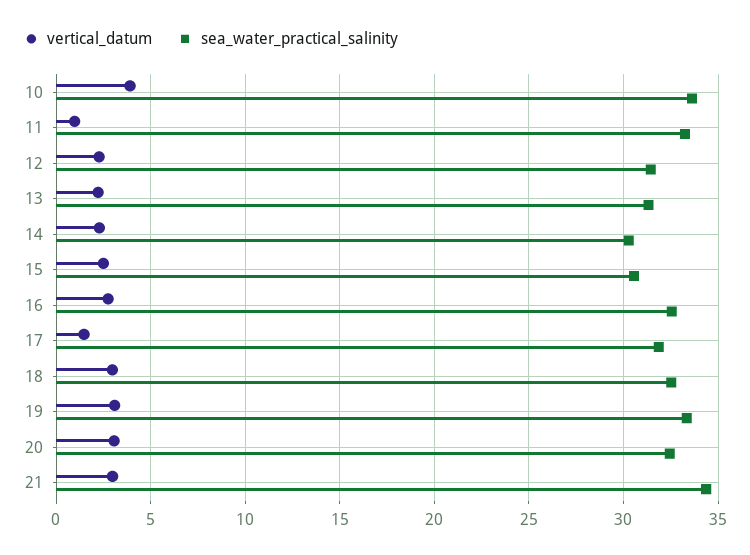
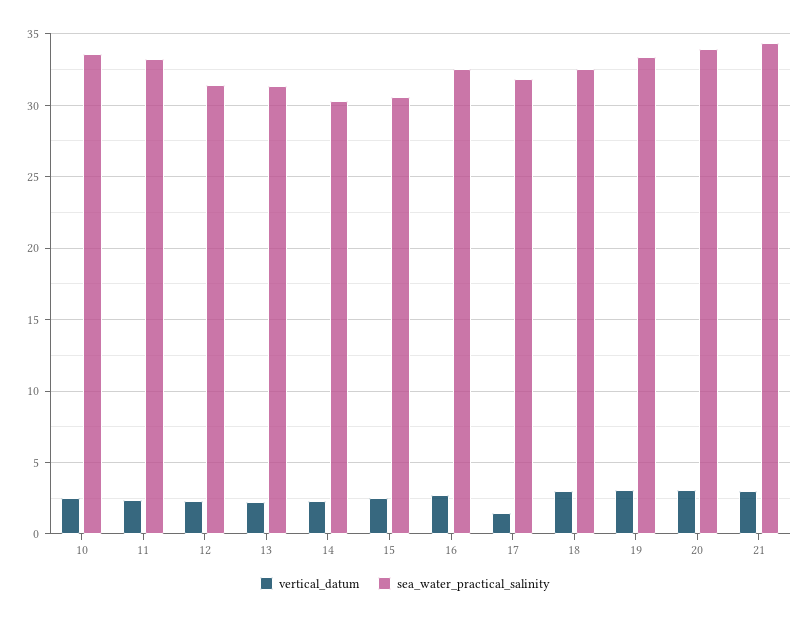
  {
    "vertical_datum": {
-     "10": 4,
+     "10": 2.5,
-     "11": 1,
+     "11": 2.5,
      "12": 2.5,
      "13": 2,
      "14": 2.5,
      "15": 2.5,
      "16": 2.5,
      "17": 1.5,
      "18": 3,
      "19": 3,
      "20": 3,
      "21": 3
    },
    "sea_water_practical_salinity": {
      "10": 33.5,
      "11": 33.5,
      "12": 31.5,
      "13": 31.5,
      "14": 30.5,
      "15": 30.5,
      "16": 32.5,
      "17": 32,
      "18": 32.5,
      "19": 33.5,
-     "20": 32.5,
+     "20": 34,
      "21": 34.5
    }
  }

